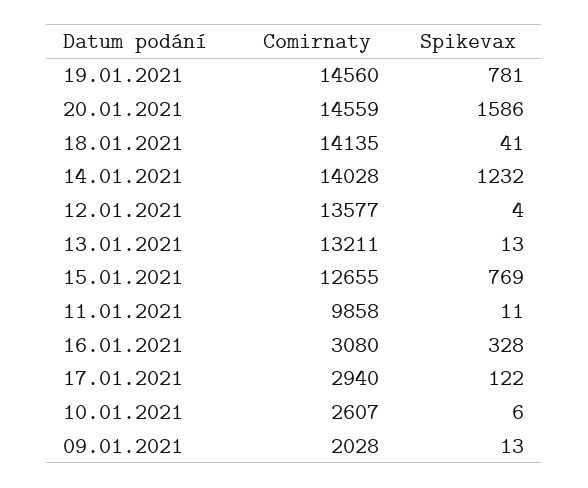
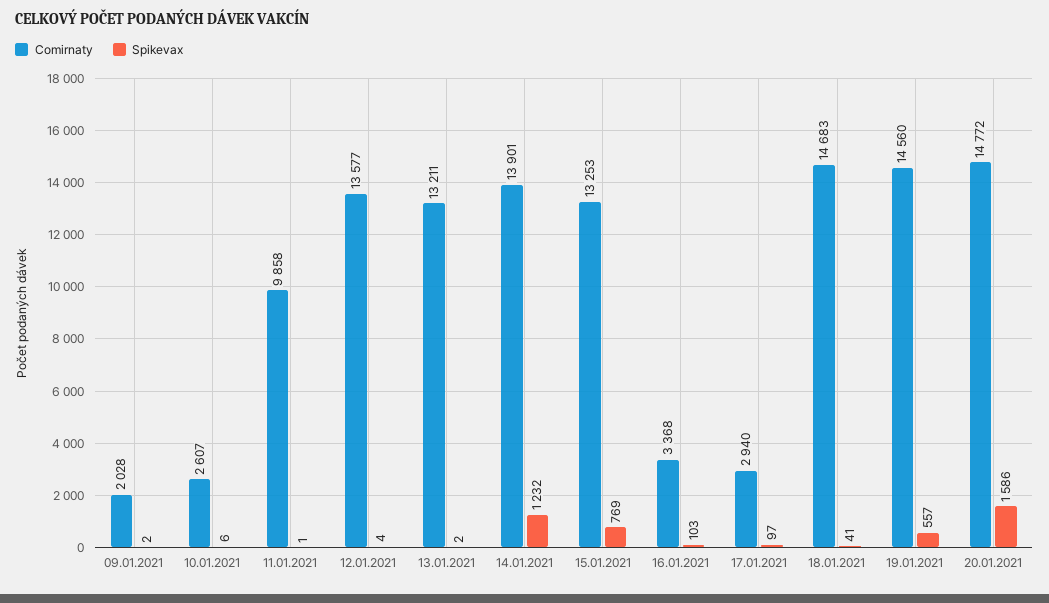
  {
    "Comirnaty": {
      "19.01.2021": 14560,
-     "20.01.2021": 14559,
+     "20.01.2021": 14772,
-     "18.01.2021": 14135,
+     "18.01.2021": 14683,
-     "14.01.2021": 14028,
+     "14.01.2021": 13901,
      "12.01.2021": 13577,
      "13.01.2021": 13211,
-     "15.01.2021": 12655,
+     "15.01.2021": 13253,
      "11.01.2021": 9858,
-     "16.01.2021": 3080,
+     "16.01.2021": 3368,
      "17.01.2021": 2940,
      "10.01.2021": 2607,
      "09.01.2021": 2028
    },
    "Spikevax": {
-     "19.01.2021": 781,
+     "19.01.2021": 557,
      "20.01.2021": 1586,
      "18.01.2021": 41,
      "14.01.2021": 1232,
      "12.01.2021": 4,
-     "13.01.2021": 13,
+     "13.01.2021": 2,
      "15.01.2021": 769,
-     "11.01.2021": 11,
+     "11.01.2021": 1,
-     "16.01.2021": 328,
+     "16.01.2021": 103,
-     "17.01.2021": 122,
+     "17.01.2021": 97,
      "10.01.2021": 6,
-     "09.01.2021": 13
+     "09.01.2021": 2
    }
  }

